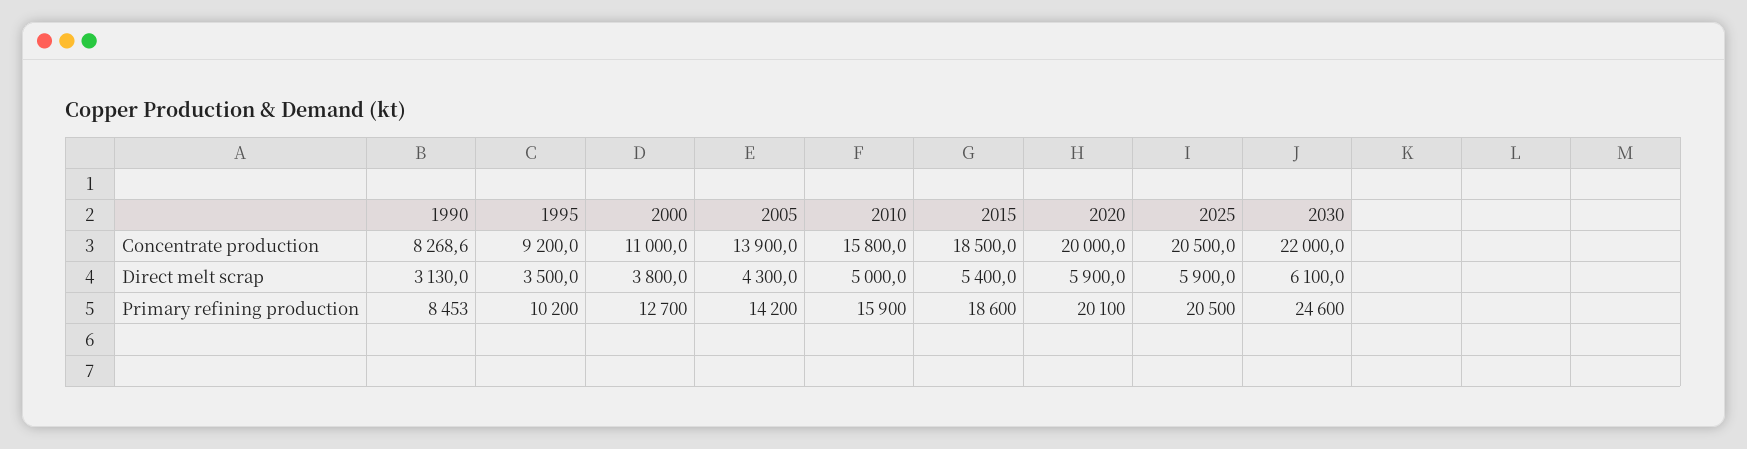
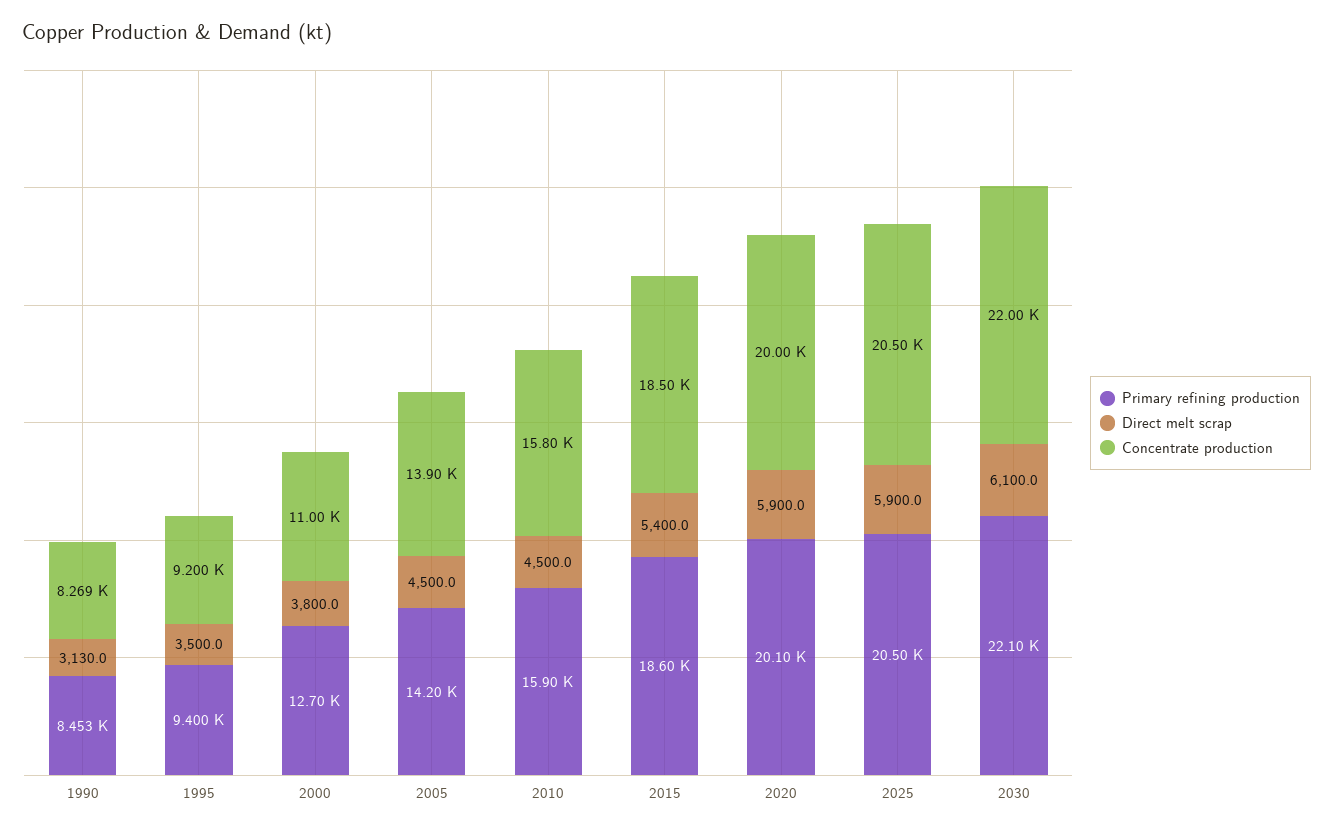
  {
    "Concentrate production": {
      "1990": 8268.6,
      "1995": 9200,
      "2000": 11000,
      "2005": 13900,
      "2010": 15800,
      "2015": 18500,
      "2020": 20000,
      "2025": 20500,
      "2030": 22000
    },
    "Direct melt scrap": {
      "1990": 3130,
      "1995": 3500,
      "2000": 3800,
-     "2005": 4300,
+     "2005": 4500,
-     "2010": 5000,
+     "2010": 4500,
      "2015": 5400,
      "2020": 5900,
      "2025": 5900,
      "2030": 6100
    },
    "Primary refining production": {
      "1990": 8453,
-     "1995": 10200,
+     "1995": 9400,
      "2000": 12700,
      "2005": 14200,
      "2010": 15900,
      "2015": 18600,
      "2020": 20100,
      "2025": 20500,
-     "2030": 24600
+     "2030": 22100
    }
  }

